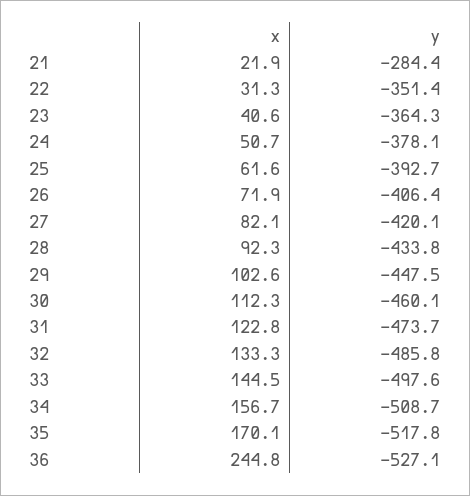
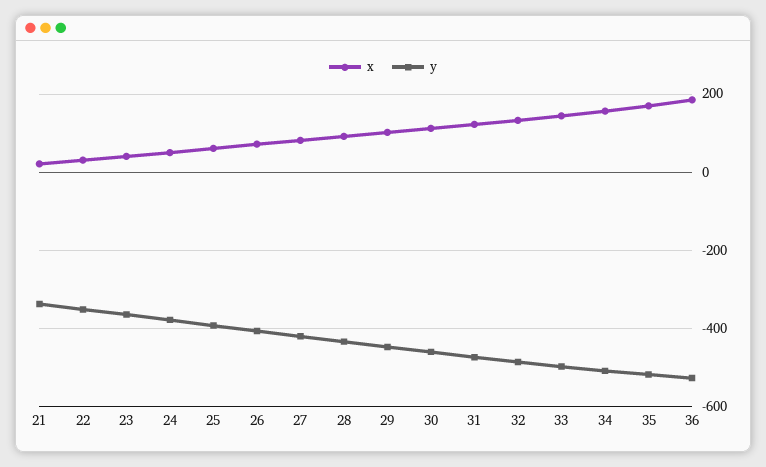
  {
    "x": {
      "21": 21.9,
      "22": 31.3,
      "23": 40.6,
      "24": 50.7,
      "25": 61.6,
      "26": 71.9,
      "27": 82.1,
      "28": 92.3,
      "29": 102.6,
      "30": 112.3,
      "31": 122.8,
      "32": 133.3,
      "33": 144.5,
      "34": 156.7,
      "35": 170.1,
-     "36": 244.8
+     "36": 180
    },
    "y": {
-     "21": -284.4,
+     "21": -340,
      "22": -351.4,
      "23": -364.3,
      "24": -378.1,
      "25": -392.7,
      "26": -406.4,
      "27": -420.1,
      "28": -433.8,
      "29": -447.5,
      "30": -460.1,
      "31": -473.7,
      "32": -485.8,
      "33": -497.6,
      "34": -508.7,
      "35": -517.8,
      "36": -527.1
    }
  }

